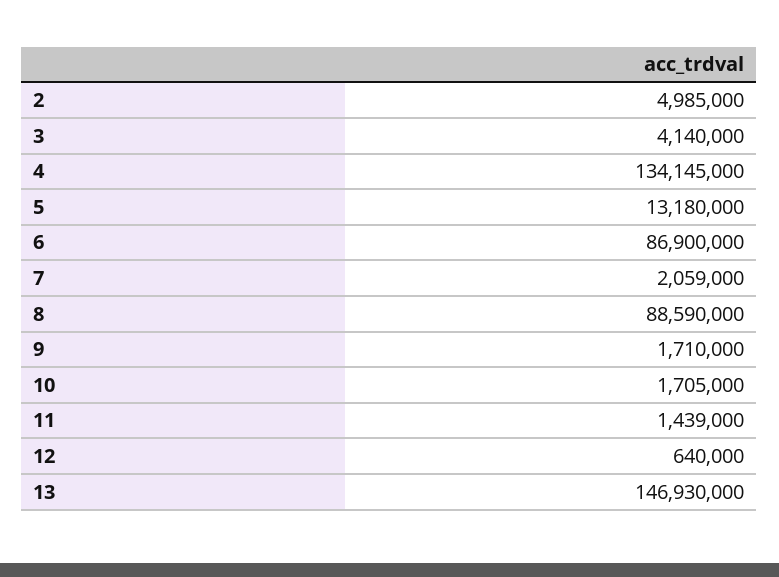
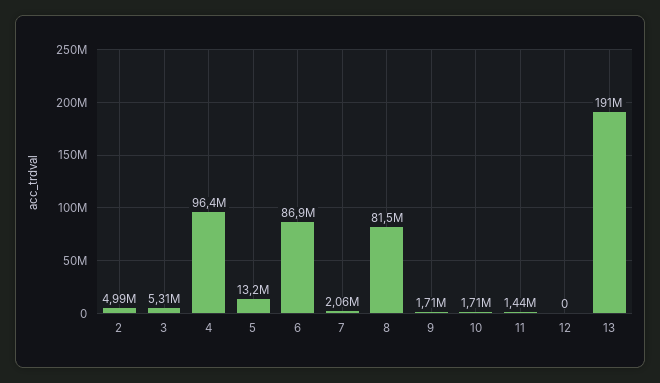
  {
    "2": 4985000,
-   "3": 4140000,
+   "3": 5310000,
-   "4": 134145000,
+   "4": 96400000,
    "5": 13180000,
    "6": 86900000,
    "7": 2059000,
-   "8": 88590000,
+   "8": 81500000,
    "9": 1710000,
    "10": 1705000,
    "11": 1439000,
-   "12": 640000,
+   "12": 0,
-   "13": 146930000
+   "13": 191000000
  }

